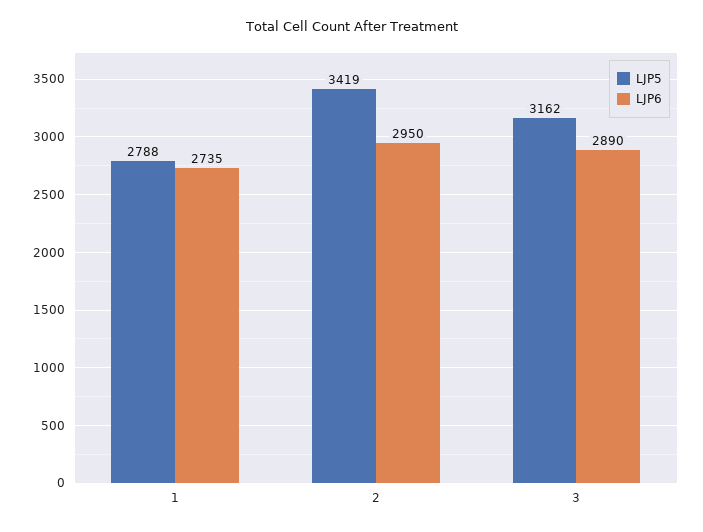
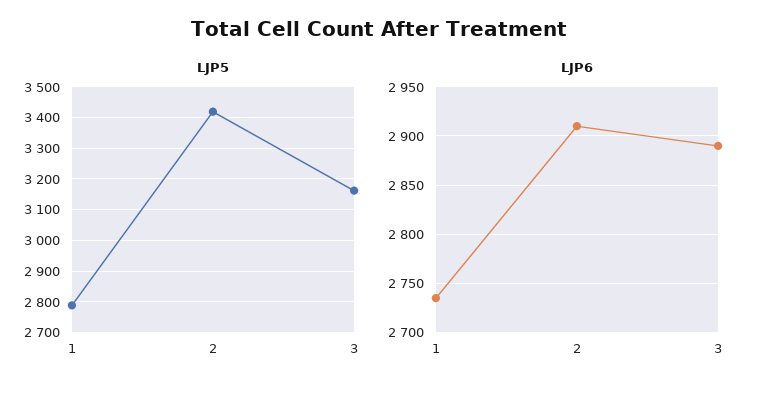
  {
    "LJP5": {
      "1": 2788,
      "2": 3419,
      "3": 3162
    },
    "LJP6": {
      "1": 2735,
-     "2": 2950,
+     "2": 2910,
      "3": 2890
    }
  }

